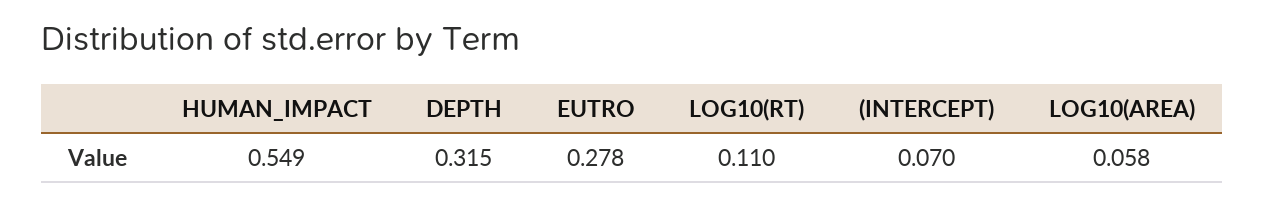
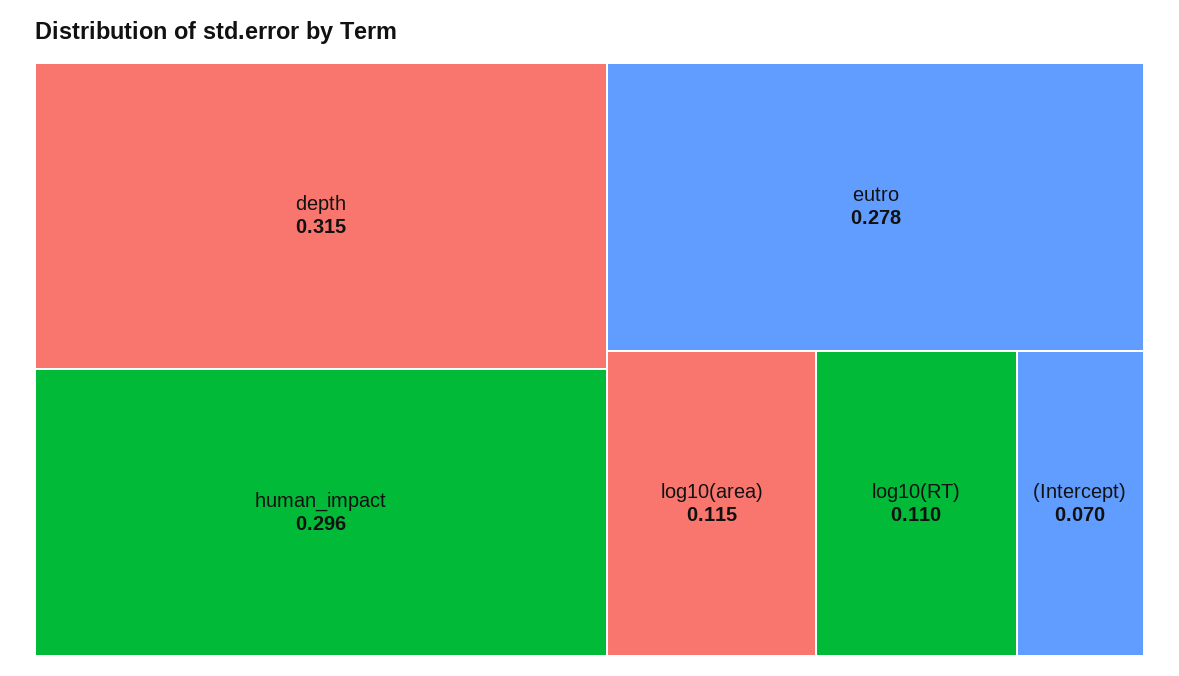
  {
-   "HUMAN_IMPACT": 0.549,
+   "HUMAN_IMPACT": 0.296,
    "DEPTH": 0.315,
    "EUTRO": 0.278,
    "LOG10(RT)": 0.11,
    "(INTERCEPT)": 0.07,
-   "LOG10(AREA)": 0.058
+   "LOG10(AREA)": 0.115
  }

